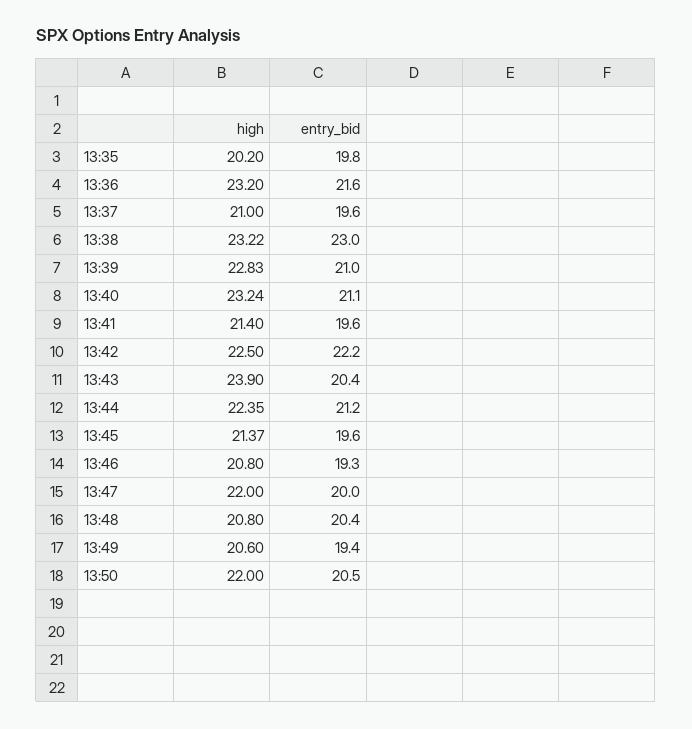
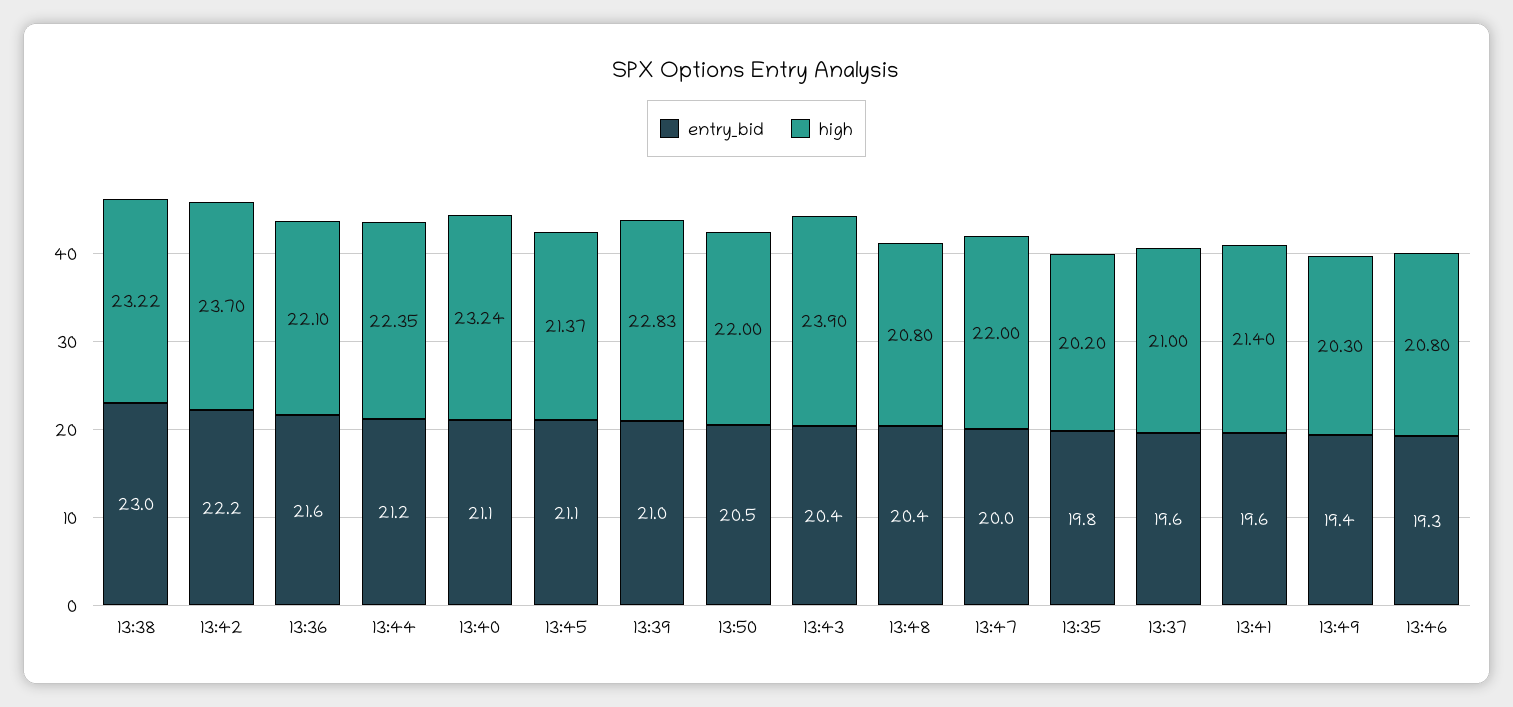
  {
    "high": {
      "13:35": 20.2,
-     "13:36": 23.2,
+     "13:36": 22.1,
      "13:37": 21,
      "13:38": 23.22,
      "13:39": 22.83,
      "13:40": 23.24,
      "13:41": 21.4,
-     "13:42": 22.5,
+     "13:42": 23.7,
      "13:43": 23.9,
      "13:44": 22.35,
      "13:45": 21.37,
      "13:46": 20.8,
      "13:47": 22,
      "13:48": 20.8,
-     "13:49": 20.6,
+     "13:49": 20.3,
      "13:50": 22
    },
    "entry_bid": {
      "13:35": 19.8,
      "13:36": 21.6,
      "13:37": 19.6,
      "13:38": 23,
      "13:39": 21,
      "13:40": 21.1,
      "13:41": 19.6,
      "13:42": 22.2,
      "13:43": 20.4,
      "13:44": 21.2,
-     "13:45": 19.6,
+     "13:45": 21.1,
      "13:46": 19.3,
      "13:47": 20,
      "13:48": 20.4,
      "13:49": 19.4,
      "13:50": 20.5
    }
  }

